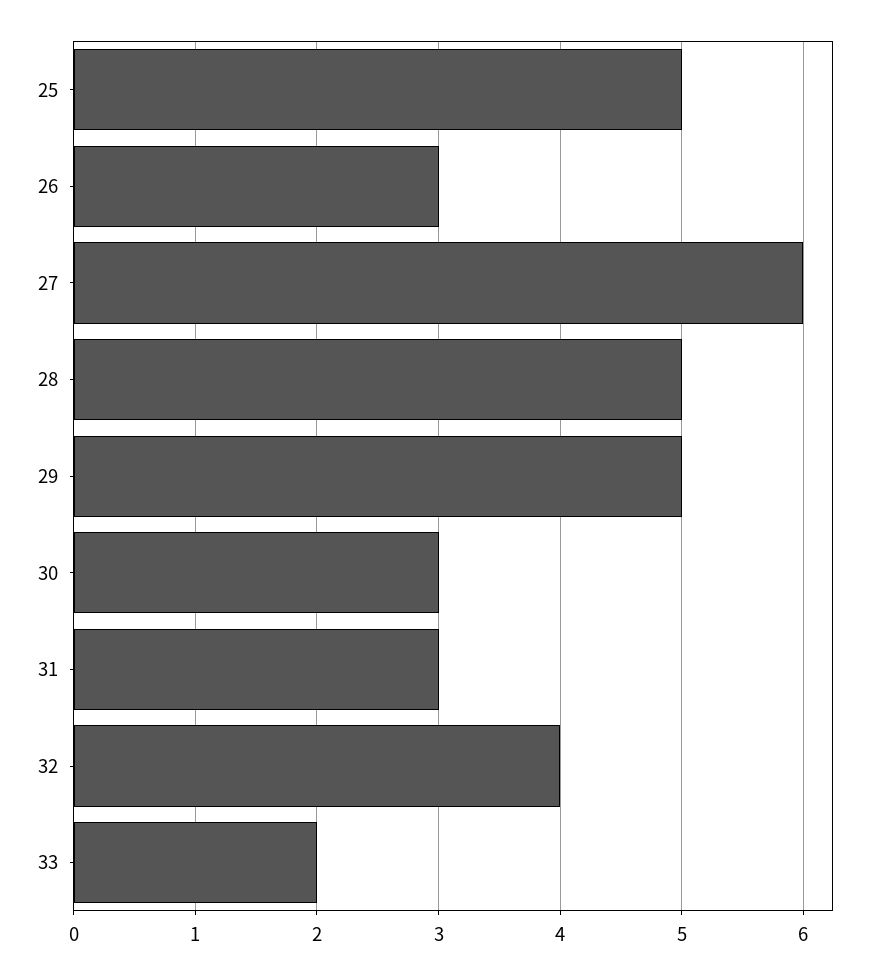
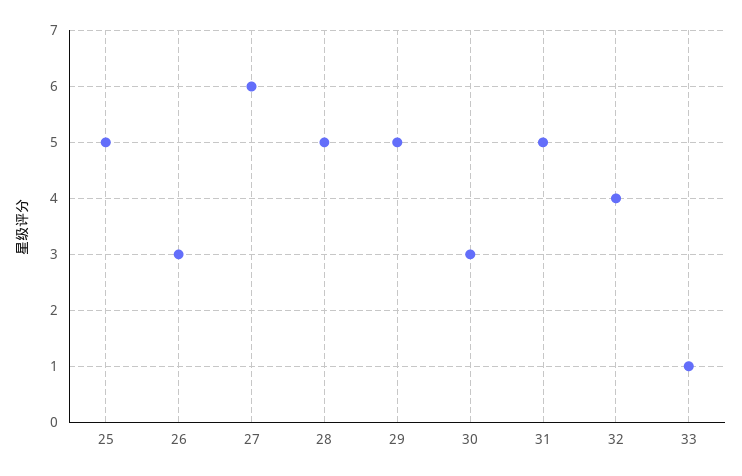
  {
    "25": 5,
    "26": 3,
    "27": 6,
    "28": 5,
    "29": 5,
    "30": 3,
-   "31": 3,
+   "31": 5,
    "32": 4,
-   "33": 2
+   "33": 1
  }

